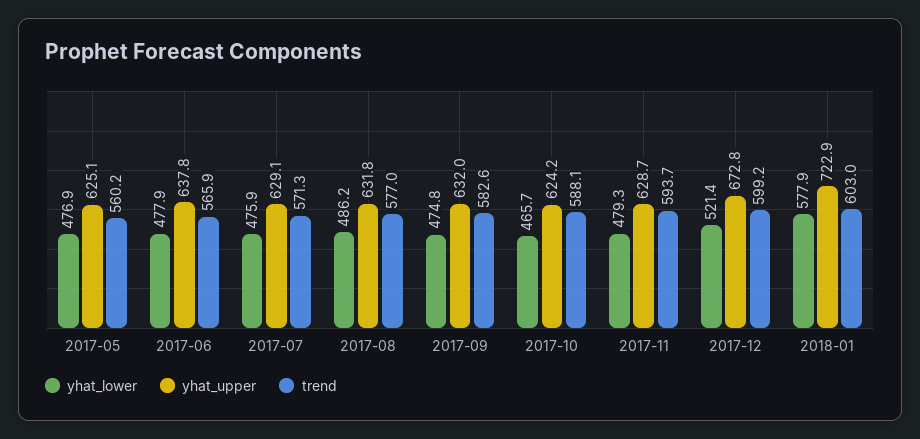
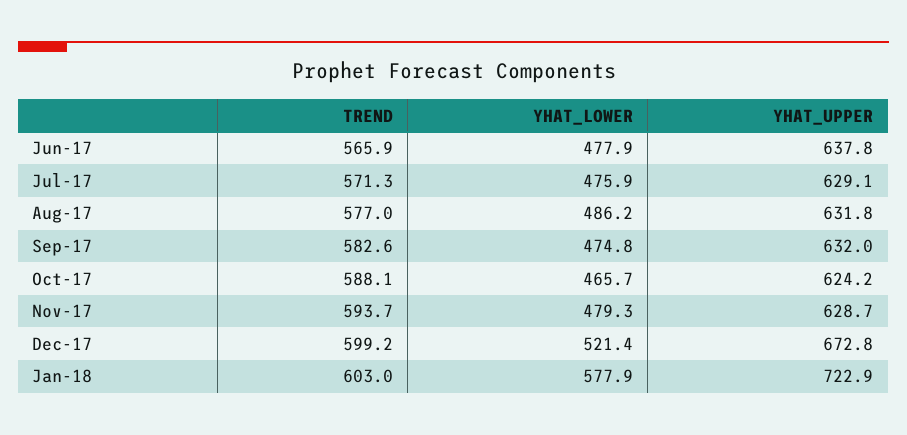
  {
    "yhat_lower": {
-     "2017-05": 476.9,
      "2017-06": 477.9,
      "2017-07": 475.9,
      "2017-08": 486.2,
      "2017-09": 474.8,
      "2017-10": 465.7,
      "2017-11": 479.3,
      "2017-12": 521.4,
      "2018-01": 577.9
    },
    "yhat_upper": {
-     "2017-05": 625.1,
      "2017-06": 637.8,
      "2017-07": 629.1,
      "2017-08": 631.8,
      "2017-09": 632,
      "2017-10": 624.2,
      "2017-11": 628.7,
      "2017-12": 672.8,
      "2018-01": 722.9
    },
    "trend": {
-     "2017-05": 560.2,
      "2017-06": 565.9,
      "2017-07": 571.3,
      "2017-08": 577,
      "2017-09": 582.6,
      "2017-10": 588.1,
      "2017-11": 593.7,
      "2017-12": 599.2,
      "2018-01": 603
    }
  }

